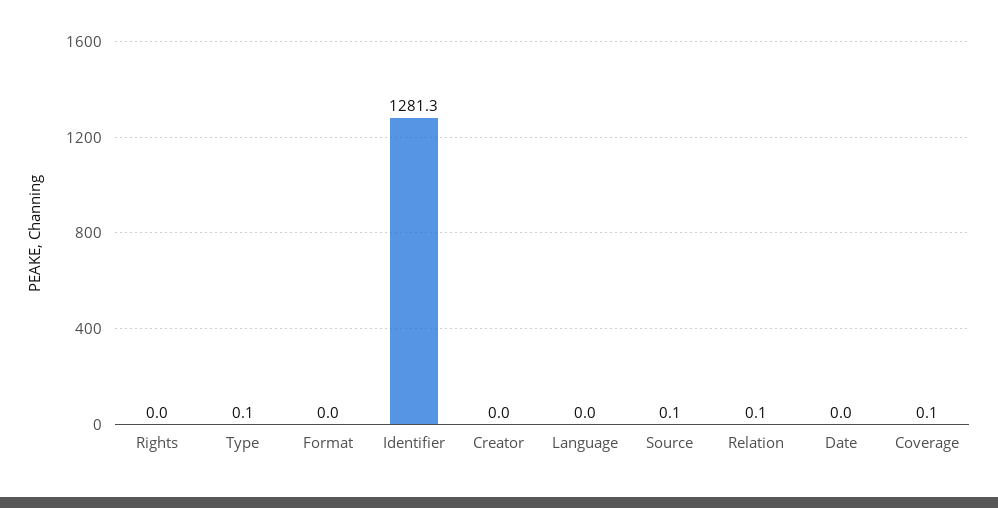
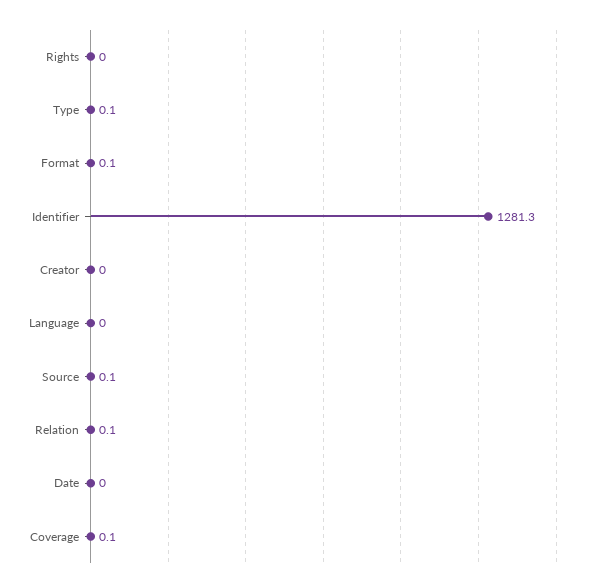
  {
    "Rights": 0,
    "Type": 0.1,
-   "Format": 0,
+   "Format": 0.1,
    "Identifier": 1281.3,
    "Creator": 0,
    "Language": 0,
    "Source": 0.1,
    "Relation": 0.1,
    "Date": 0,
    "Coverage": 0.1
  }

